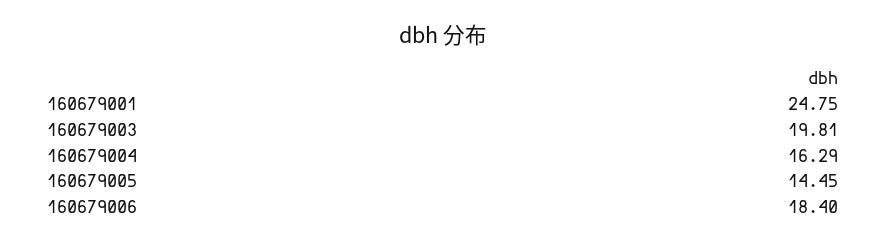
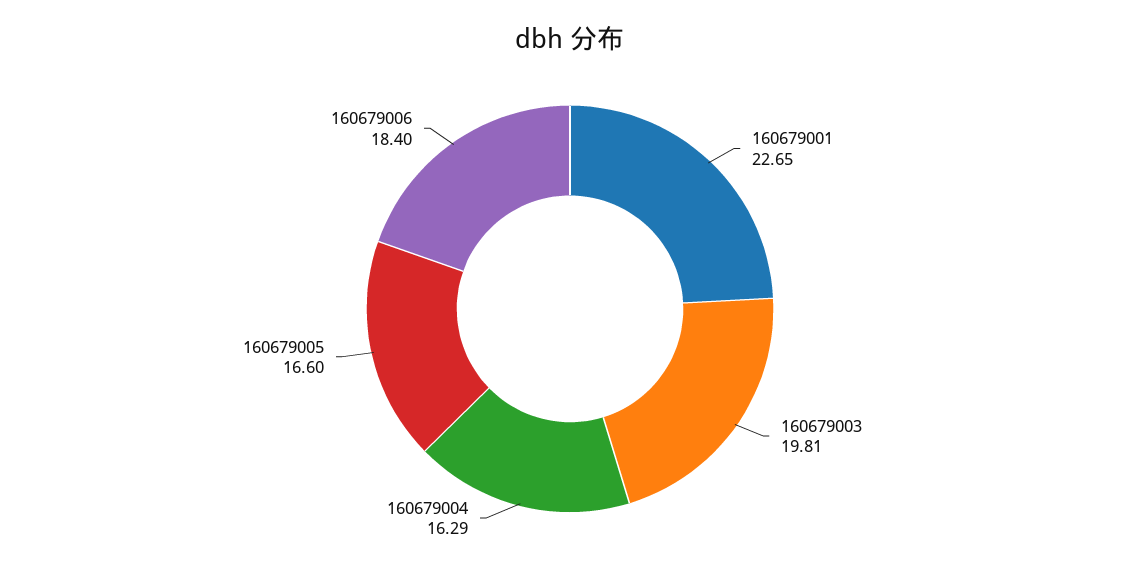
  {
-   "160679001": 24.75,
+   "160679001": 22.65,
    "160679003": 19.81,
    "160679004": 16.29,
-   "160679005": 14.45,
+   "160679005": 16.6,
    "160679006": 18.4
  }

